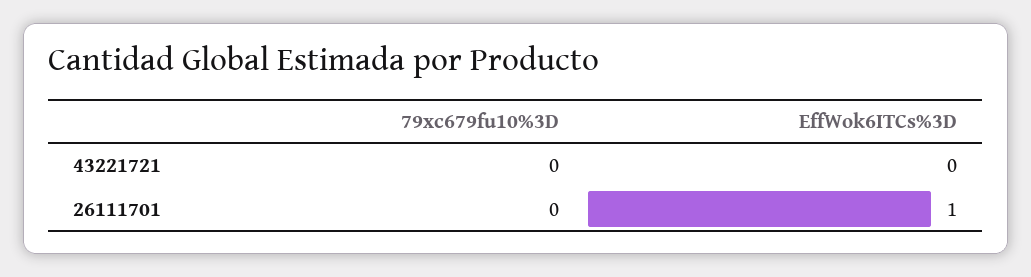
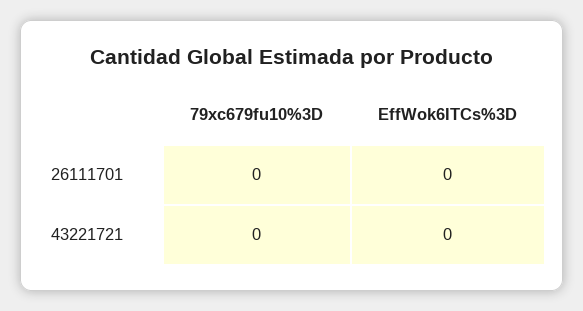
  {
    "79xc679fu10%3D": {
      "43221721": 0,
      "26111701": 0
    },
    "EffWok6ITCs%3D": {
      "43221721": 0,
-     "26111701": 1
+     "26111701": 0
    }
  }

